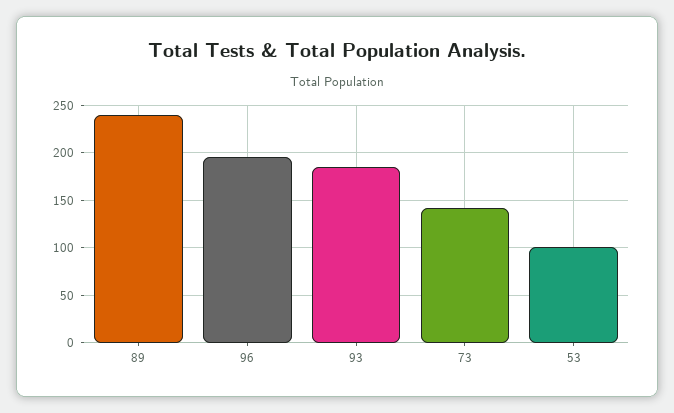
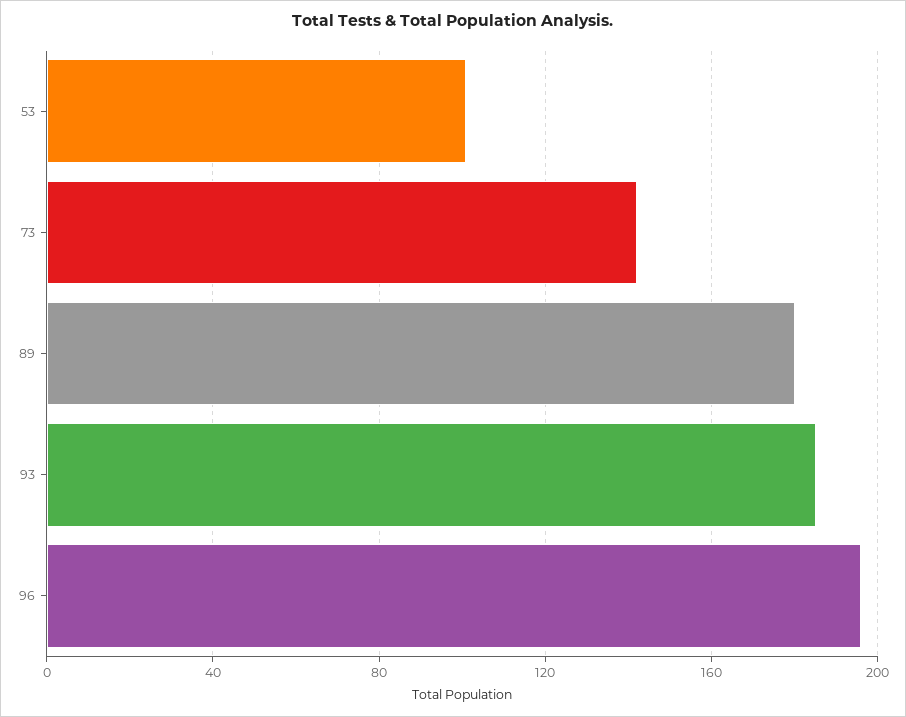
  {
-   "89": 240,
+   "89": 180,
    "96": 195,
    "93": 185,
    "73": 140,
    "53": 100
  }

